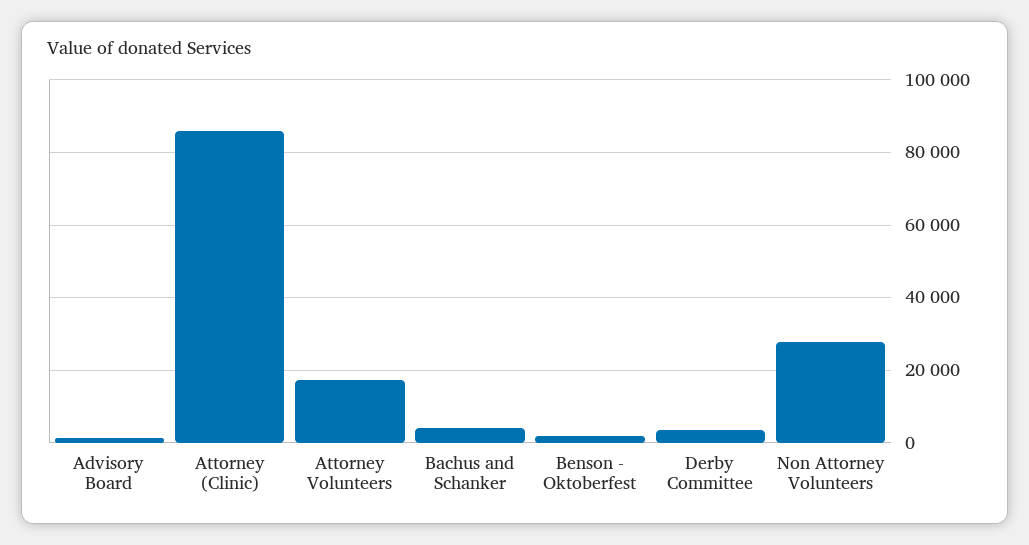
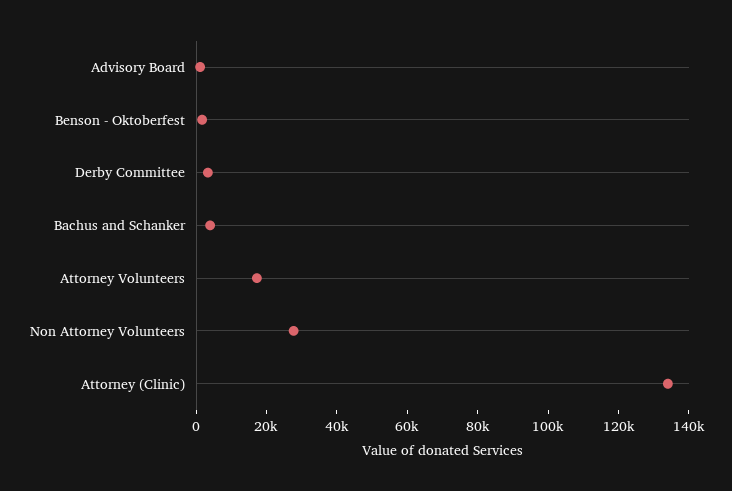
  {
    "Advisory Board": 2000,
-   "Attorney (Clinic)": 86000,
+   "Attorney (Clinic)": 135000,
    "Attorney Volunteers": 18000,
    "Bachus and Schanker": 4000,
    "Benson - Oktoberfest": 2000,
    "Derby Committee": 4000,
    "Non Attorney Volunteers": 28000
  }

